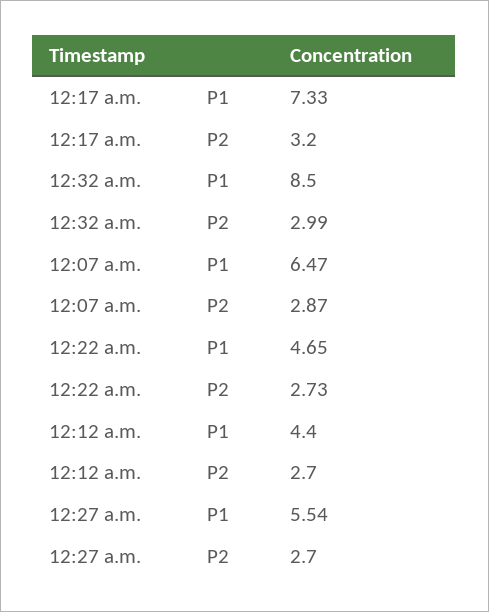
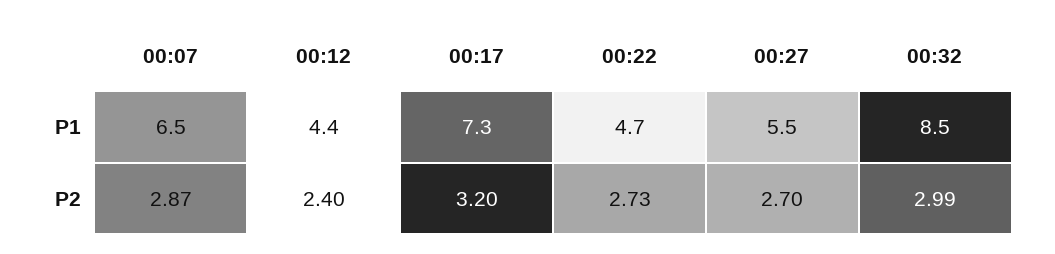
  {
    "12:17 a.m.": {
      "P1": 7.33,
      "P2": 3.2
    },
    "12:32 a.m.": {
      "P1": 8.5,
      "P2": 2.99
    },
    "12:07 a.m.": {
      "P1": 6.47,
      "P2": 2.87
    },
    "12:22 a.m.": {
      "P1": 4.65,
      "P2": 2.73
    },
    "12:12 a.m.": {
      "P1": 4.4,
-     "P2": 2.7
+     "P2": 2.4
    },
    "12:27 a.m.": {
      "P1": 5.54,
      "P2": 2.7
    }
  }

